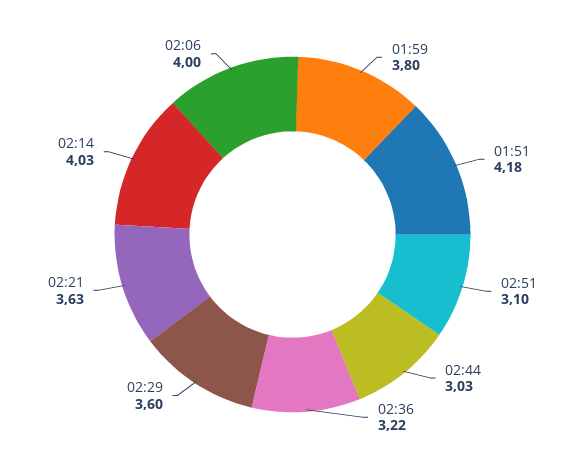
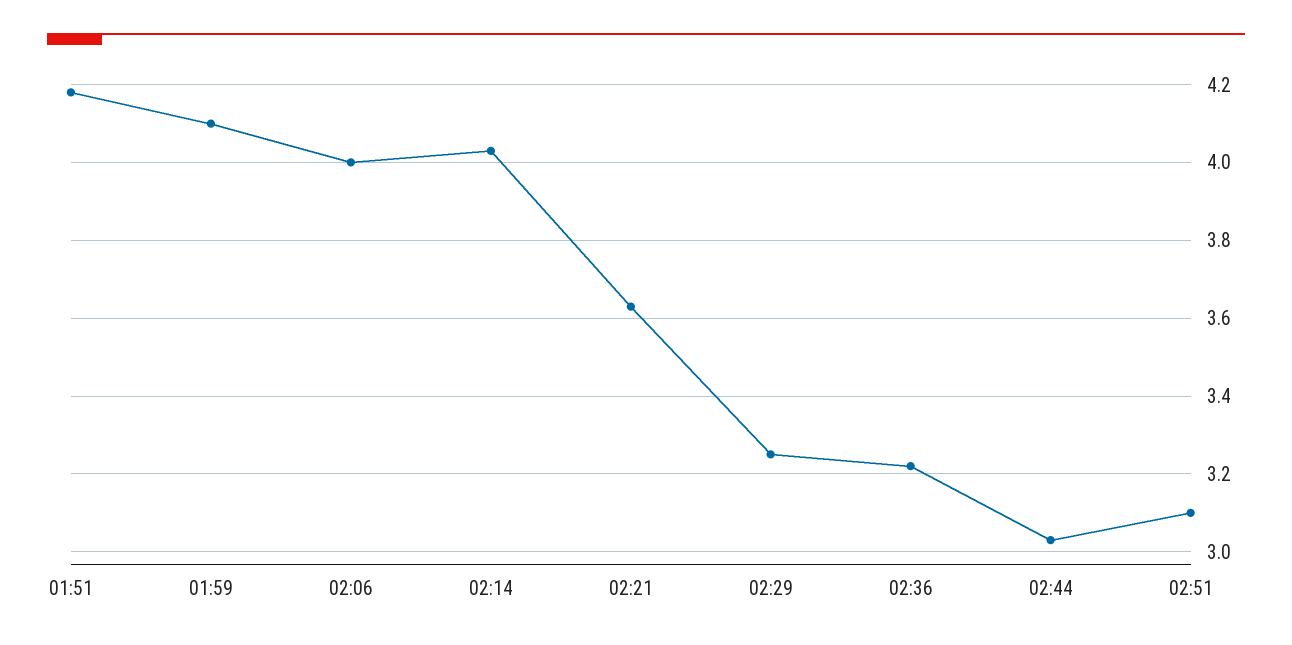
  {
-   "01:59": 3.8,
+   "01:59": 4.1,
    "01:51": 4.18,
    "02:51": 3.1,
    "02:44": 3.03,
    "02:36": 3.22,
-   "02:29": 3.6,
+   "02:29": 3.25,
    "02:21": 3.63,
    "02:14": 4.03,
    "02:06": 4
  }

